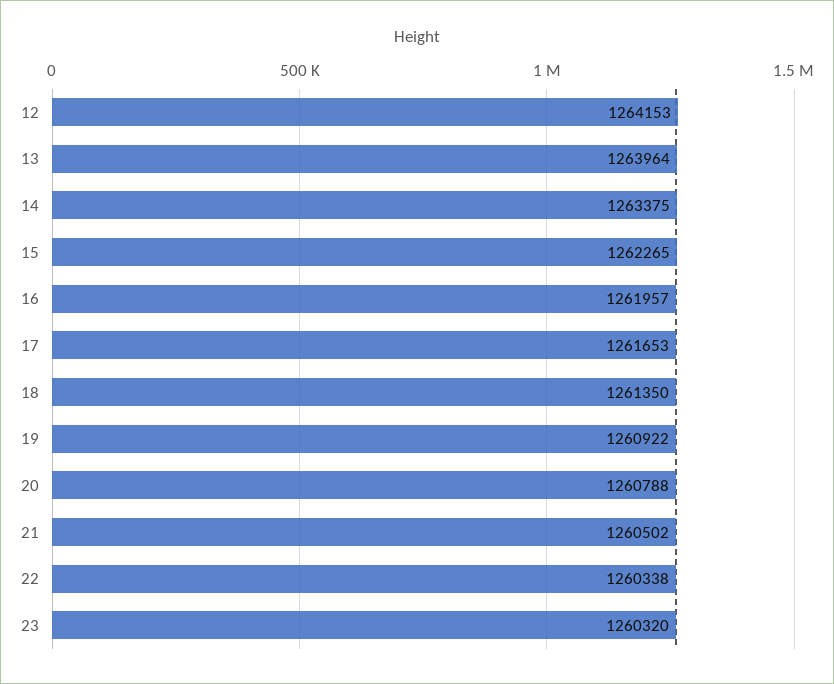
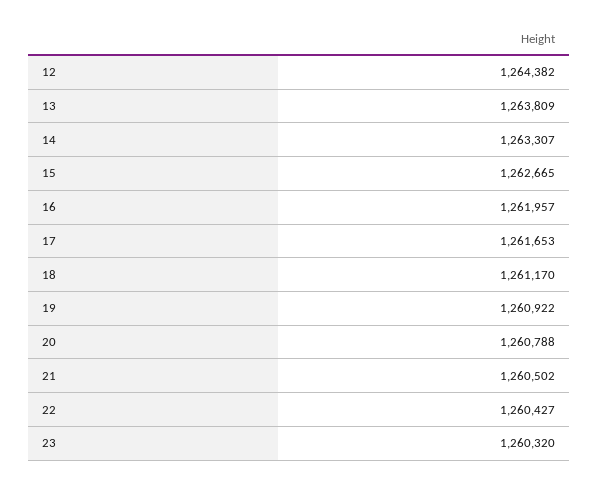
  {
-   "12": 1264153,
+   "12": 1264382,
-   "13": 1263964,
+   "13": 1263809,
-   "14": 1263375,
+   "14": 1263307,
-   "15": 1262265,
+   "15": 1262665,
    "16": 1261957,
    "17": 1261653,
-   "18": 1261350,
+   "18": 1261170,
    "19": 1260922,
    "20": 1260788,
    "21": 1260502,
-   "22": 1260338,
+   "22": 1260427,
    "23": 1260320
  }

